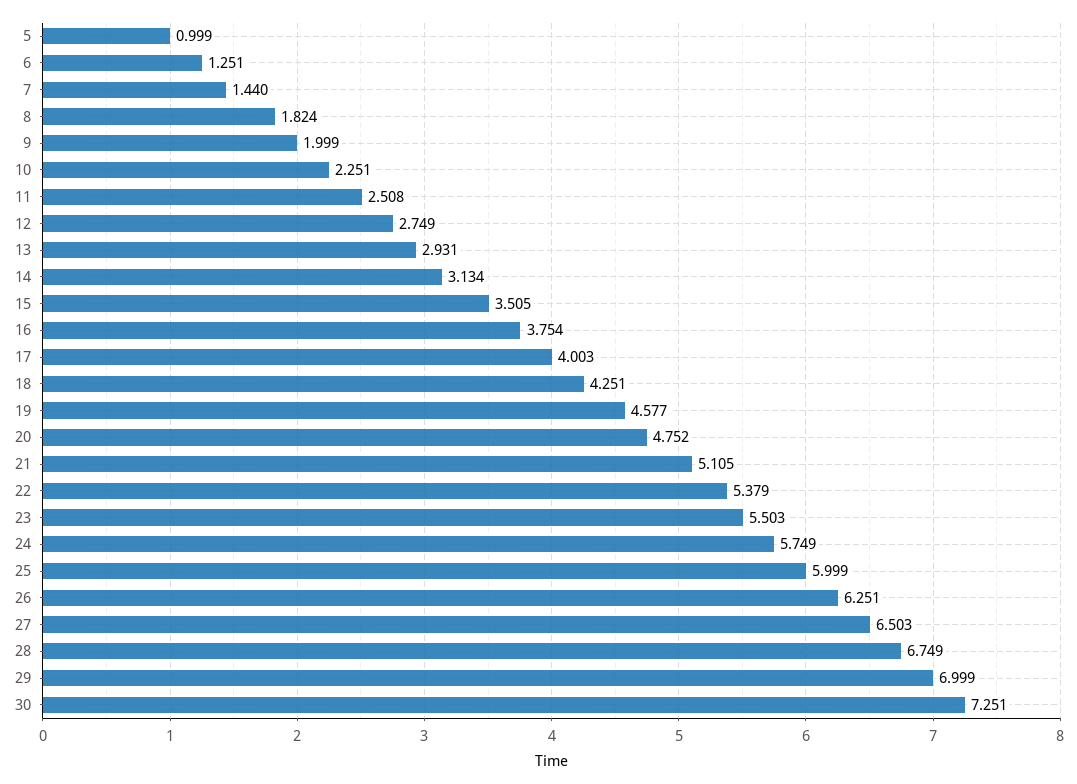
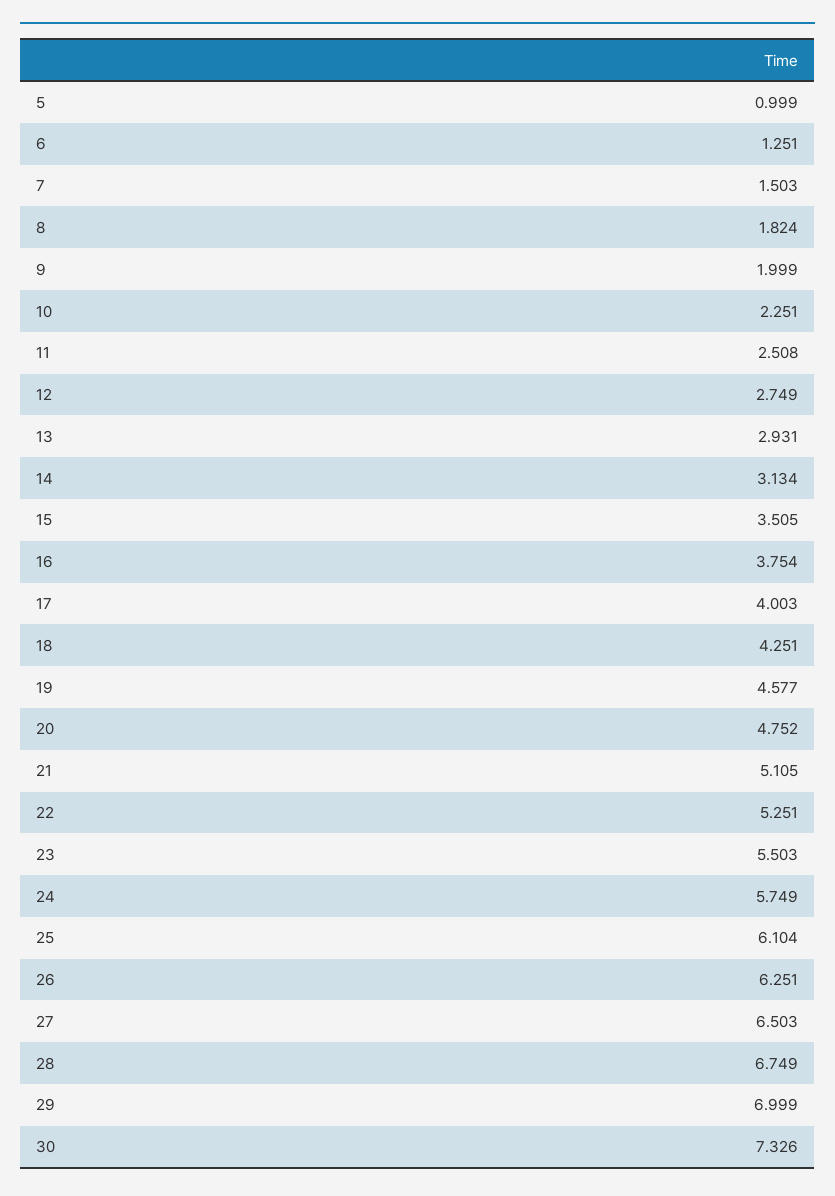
  {
    "5": 0.999,
    "6": 1.251,
-   "7": 1.44,
+   "7": 1.503,
    "8": 1.824,
    "9": 1.999,
    "10": 2.251,
    "11": 2.508,
    "12": 2.749,
    "13": 2.931,
    "14": 3.134,
    "15": 3.505,
    "16": 3.754,
    "17": 4.003,
    "18": 4.251,
    "19": 4.577,
    "20": 4.752,
    "21": 5.105,
-   "22": 5.379,
+   "22": 5.251,
    "23": 5.503,
    "24": 5.749,
-   "25": 5.999,
+   "25": 6.104,
    "26": 6.251,
    "27": 6.503,
    "28": 6.749,
    "29": 6.999,
-   "30": 7.251
+   "30": 7.326
  }

